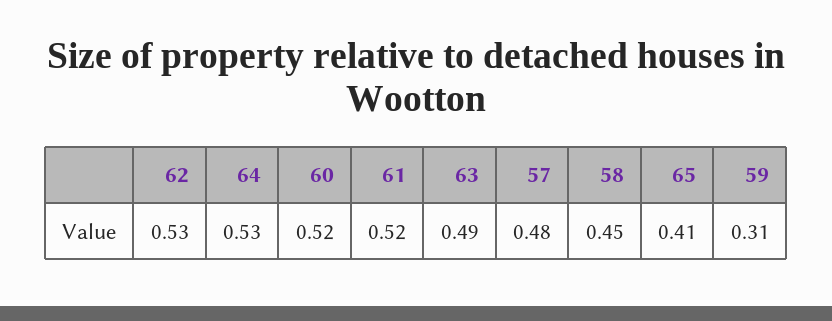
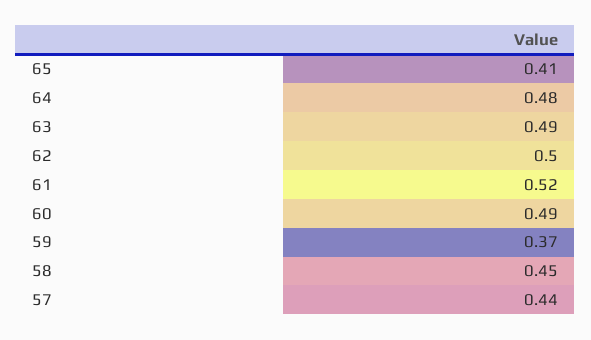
  {
-   "62": 0.53,
+   "62": 0.5,
-   "64": 0.53,
+   "64": 0.48,
-   "60": 0.52,
+   "60": 0.49,
    "61": 0.52,
    "63": 0.49,
-   "57": 0.48,
+   "57": 0.44,
    "58": 0.45,
    "65": 0.41,
-   "59": 0.31
+   "59": 0.37
  }

